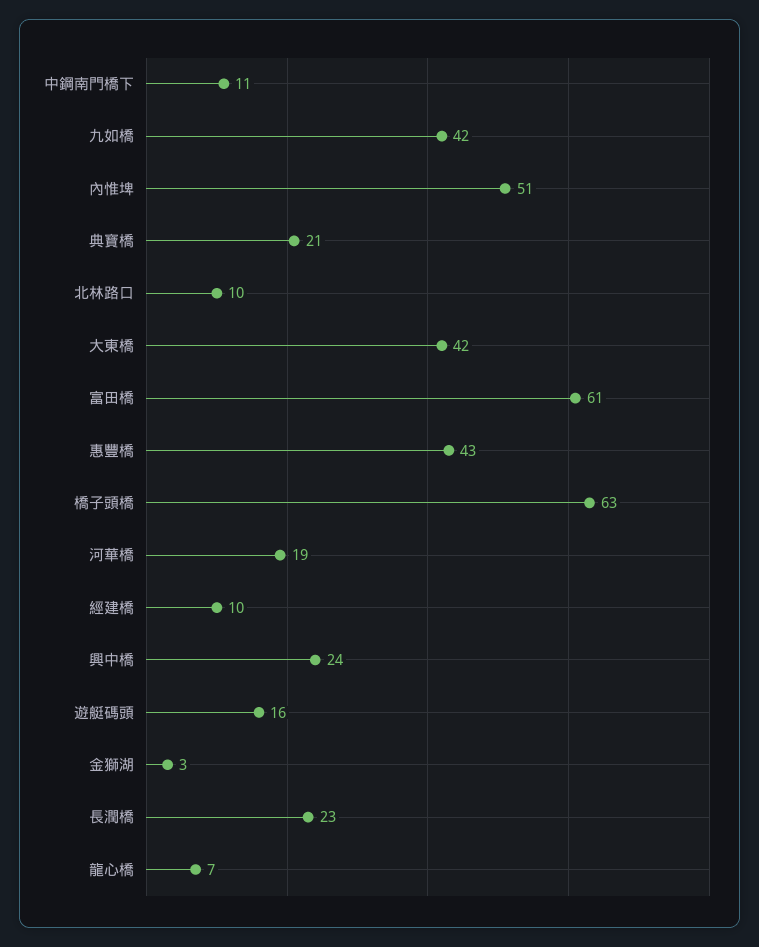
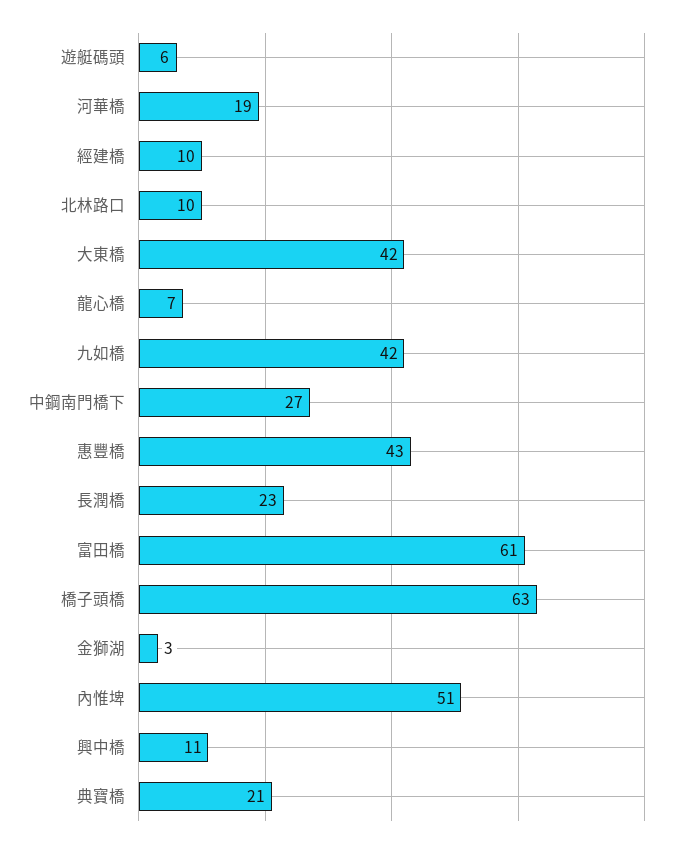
  {
-   "中鋼南門橋下": 11,
+   "中鋼南門橋下": 27,
    "九如橋": 42,
    "內惟埤": 51,
    "典寶橋": 21,
    "北林路口": 10,
    "大東橋": 42,
    "富田橋": 61,
    "惠豐橋": 43,
    "橋子頭橋": 63,
    "河華橋": 19,
    "經建橋": 10,
-   "興中橋": 24,
+   "興中橋": 11,
-   "遊艇碼頭": 16,
+   "遊艇碼頭": 6,
    "金獅湖": 3,
    "長潤橋": 23,
    "龍心橋": 7
  }

